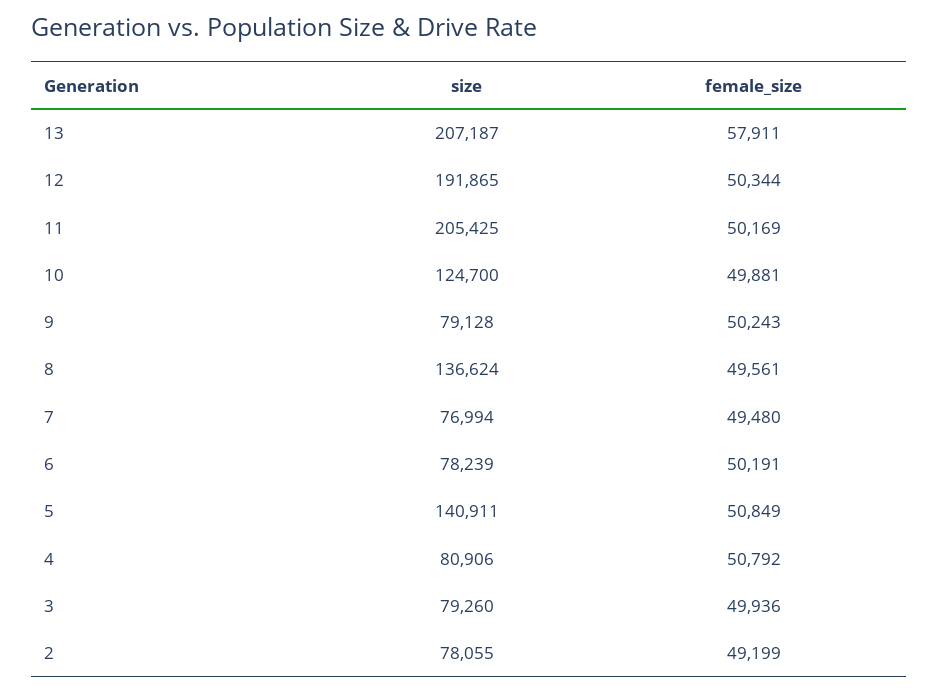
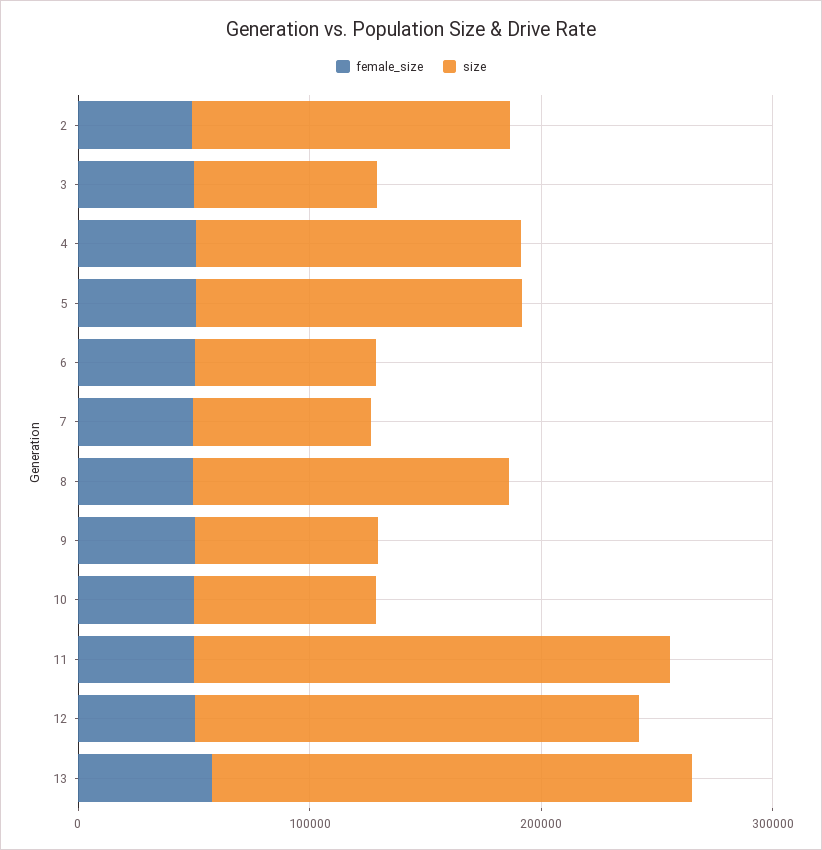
  {
    "size": {
      "13": 207187,
      "12": 191865,
      "11": 205425,
-     "10": 124700,
+     "10": 80000,
      "9": 79128,
      "8": 136624,
      "7": 76994,
      "6": 78239,
      "5": 140911,
-     "4": 80906,
+     "4": 140000,
      "3": 79260,
-     "2": 78055
+     "2": 140000
    },
    "female_size": {
      "13": 57911,
      "12": 50344,
      "11": 50169,
      "10": 49881,
      "9": 50243,
      "8": 49561,
      "7": 49480,
      "6": 50191,
      "5": 50849,
      "4": 50792,
      "3": 49936,
      "2": 49199
    }
  }

